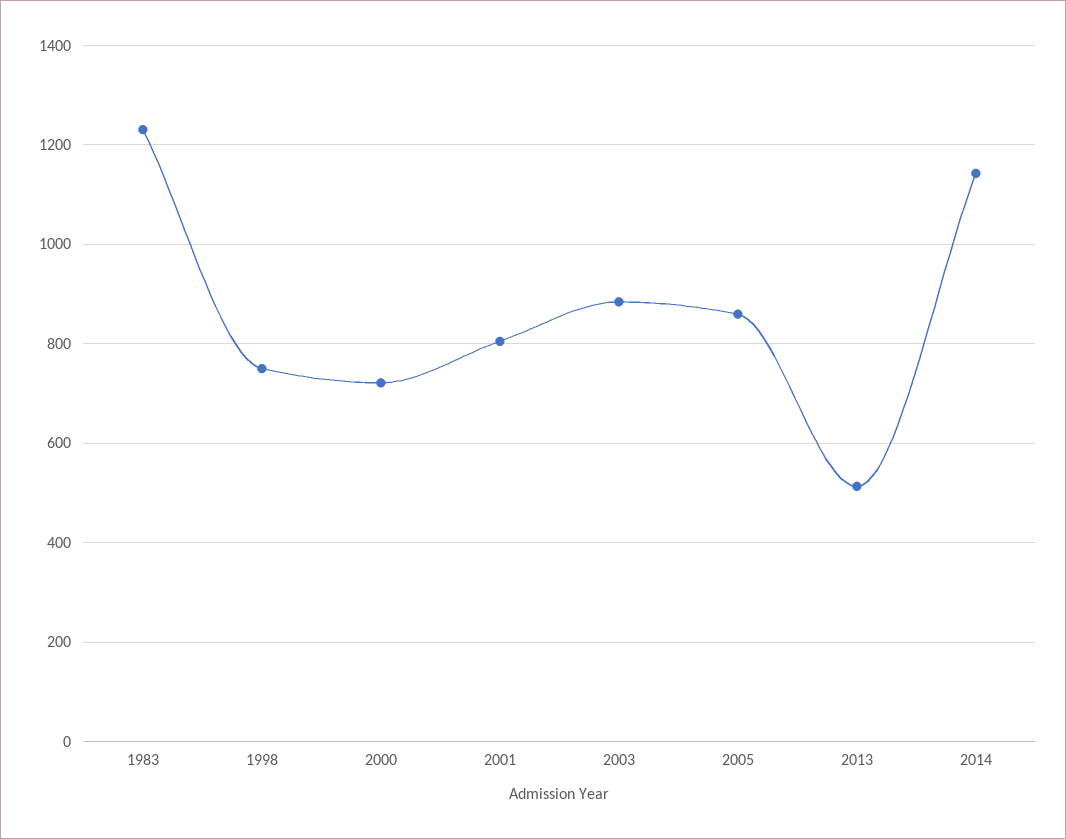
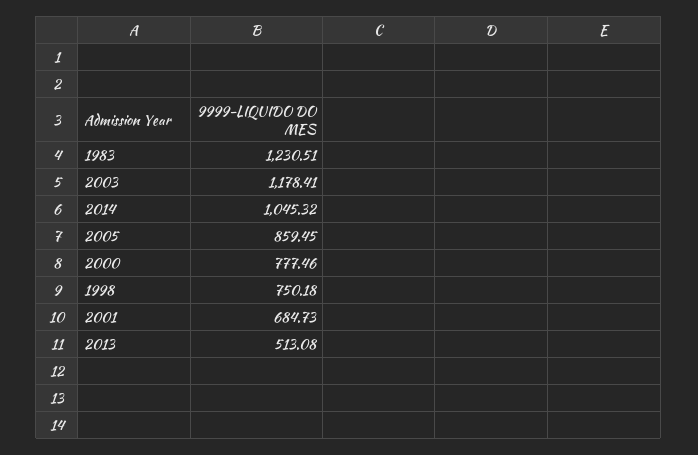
  {
    "1983": 1230.51,
    "1998": 750.18,
-   "2000": 720,
+   "2000": 777.46,
-   "2001": 800,
+   "2001": 684.73,
-   "2003": 880,
+   "2003": 1178.41,
    "2005": 859.45,
    "2013": 513.08,
-   "2014": 1140
+   "2014": 1045.32
  }

